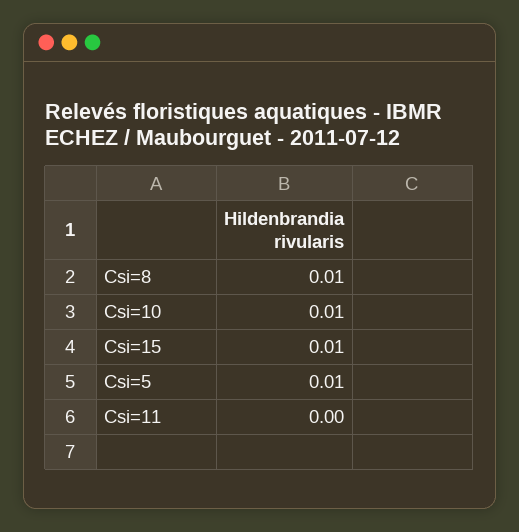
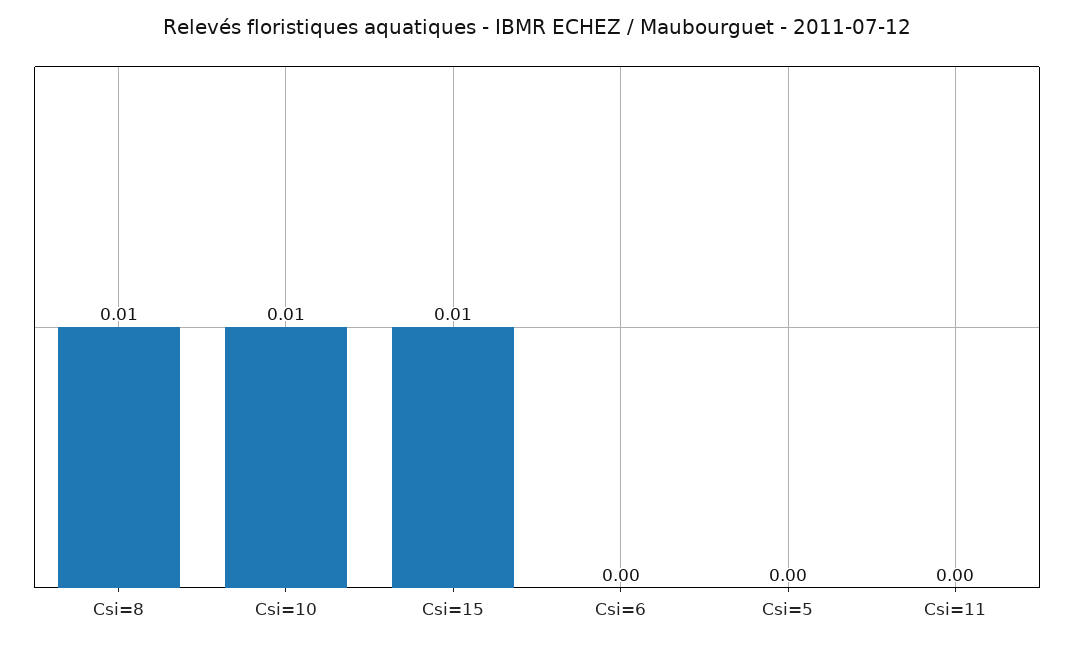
  {
    "Csi=8": 0.01,
    "Csi=10": 0.01,
    "Csi=15": 0.01,
-   "Csi=5": 0.01,
+   "Csi=5": 0,
-   "Csi=11": 0
+   "Csi=11": 0,
+   "Csi=6": 0
  }

